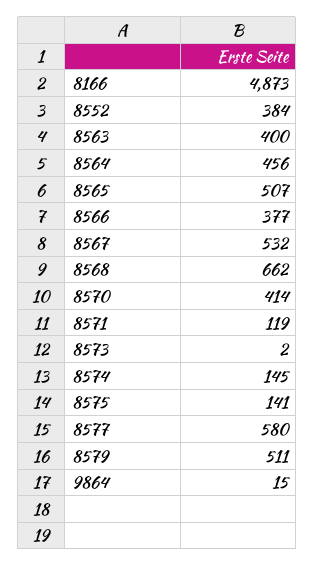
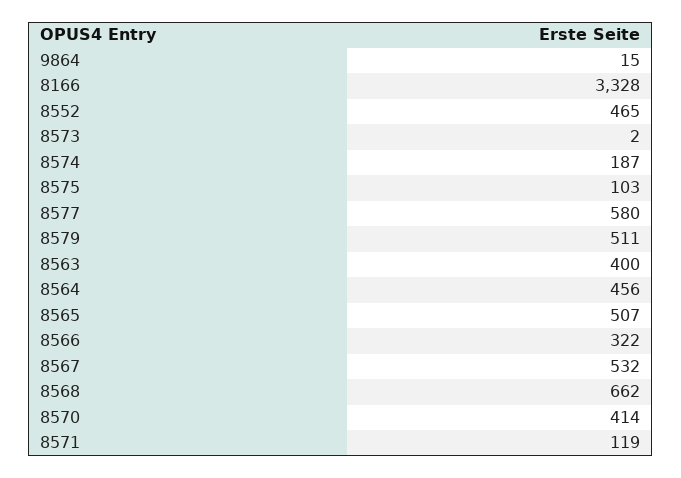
  {
-   "8166": 4873,
+   "8166": 3328,
-   "8552": 384,
+   "8552": 465,
    "8563": 400,
    "8564": 456,
    "8565": 507,
-   "8566": 377,
+   "8566": 322,
    "8567": 532,
    "8568": 662,
    "8570": 414,
    "8571": 119,
    "8573": 2,
-   "8574": 145,
+   "8574": 187,
-   "8575": 141,
+   "8575": 103,
    "8577": 580,
    "8579": 511,
    "9864": 15
  }

